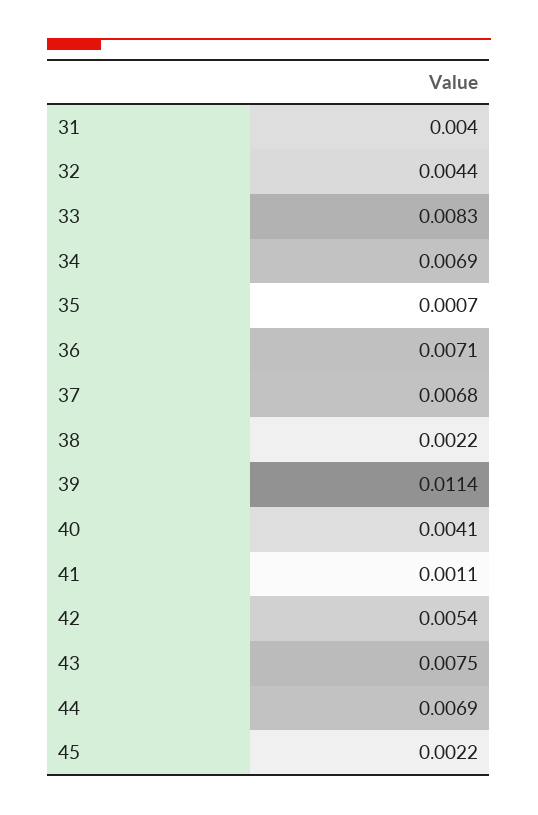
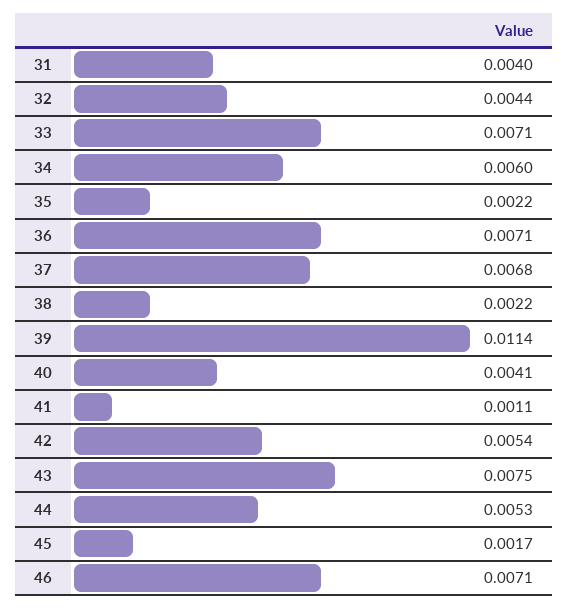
  {
    "31": 0.004,
    "32": 0.0044,
-   "33": 0.0083,
+   "33": 0.0071,
-   "34": 0.0069,
+   "34": 0.006,
-   "35": 0.0007,
+   "35": 0.0022,
    "36": 0.0071,
    "37": 0.0068,
    "38": 0.0022,
    "39": 0.0114,
    "40": 0.0041,
    "41": 0.0011,
    "42": 0.0054,
    "43": 0.0075,
-   "44": 0.0069,
+   "44": 0.0053,
-   "45": 0.0022
+   "45": 0.0017,
+   "46": 0.0071
  }

